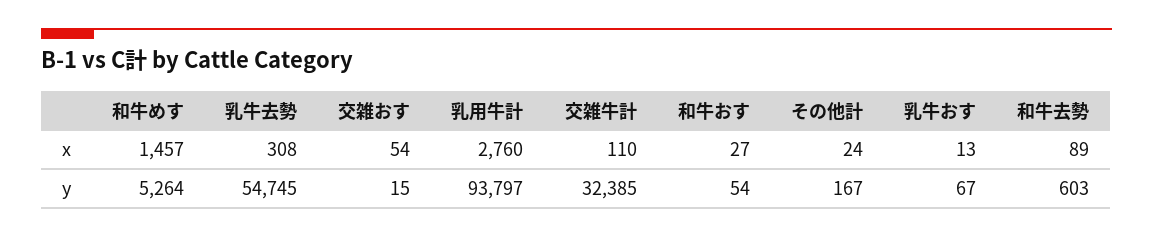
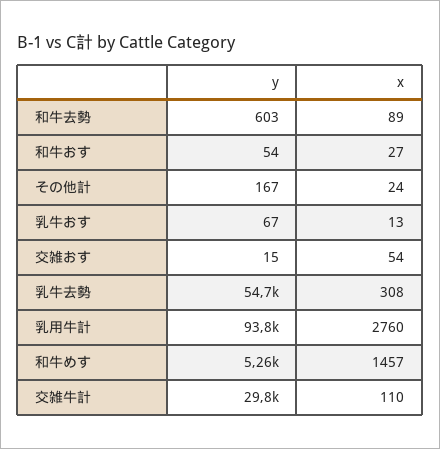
  {
    "和牛めす": {
      "x": 1457,
      "y": 5264
    },
    "乳牛去勢": {
      "x": 308,
      "y": 54745
    },
    "交雑おす": {
      "x": 54,
      "y": 15
    },
    "乳用牛計": {
      "x": 2760,
      "y": 93797
    },
    "交雑牛計": {
      "x": 110,
-     "y": 32385
+     "y": 29800
    },
    "和牛おす": {
      "x": 27,
      "y": 54
    },
    "その他計": {
      "x": 24,
      "y": 167
    },
    "乳牛おす": {
      "x": 13,
      "y": 67
    },
    "和牛去勢": {
      "x": 89,
      "y": 603
    }
  }

